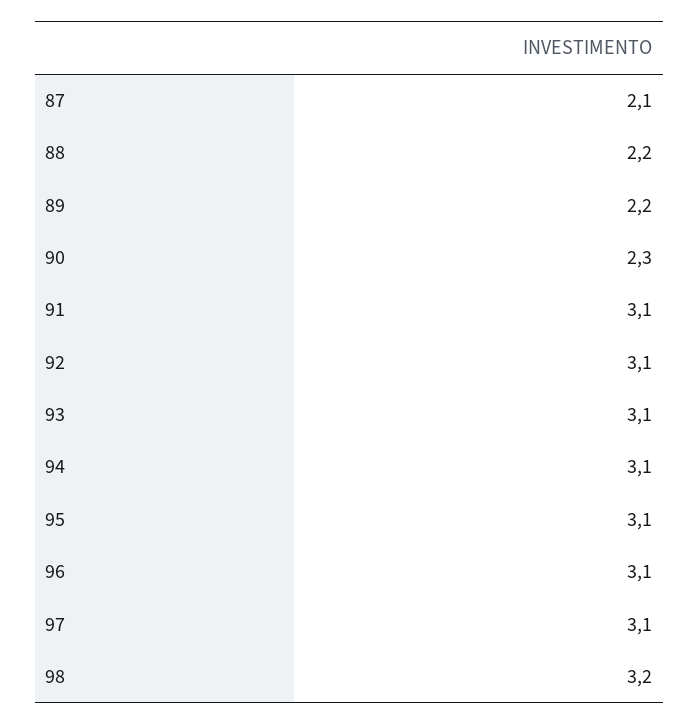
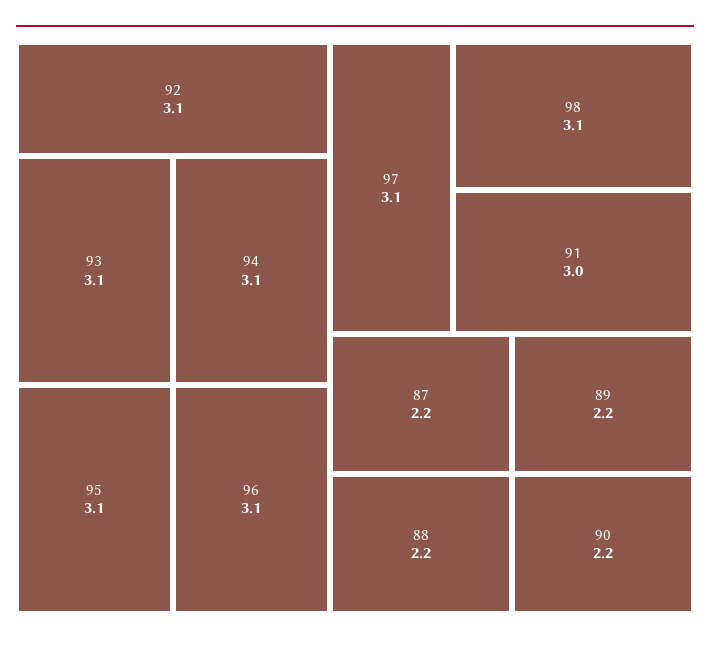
  {
-   "87": 2.1,
+   "87": 2.2,
    "88": 2.2,
    "89": 2.2,
-   "90": 2.3,
+   "90": 2.2,
-   "91": 3.1,
+   "91": 3,
    "92": 3.1,
    "93": 3.1,
    "94": 3.1,
    "95": 3.1,
    "96": 3.1,
    "97": 3.1,
-   "98": 3.2
+   "98": 3.1
  }

